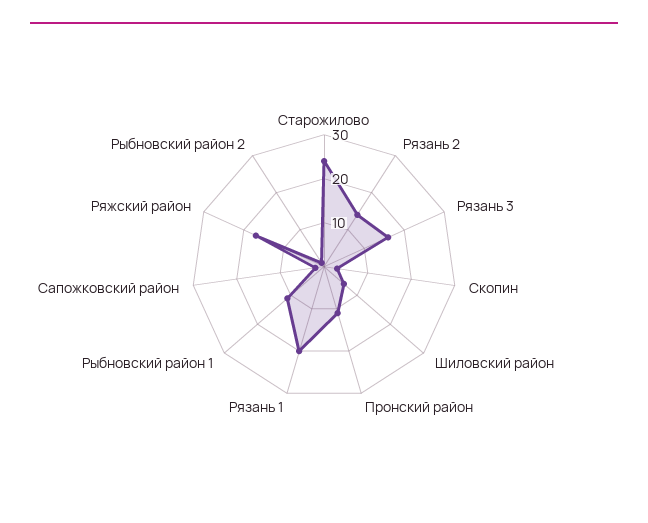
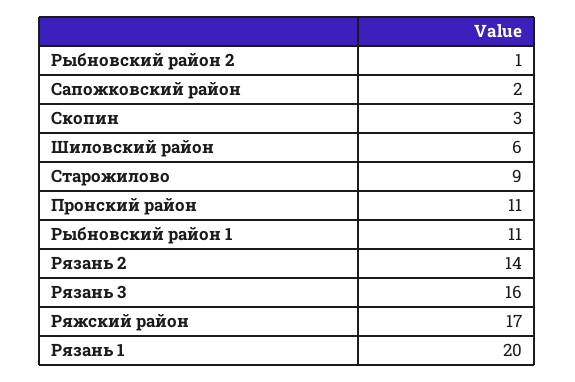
  {
-   "Старожилово": 25,
+   "Старожилово": 9,
    "Рязань 2": 14,
    "Рязань 3": 16,
    "Скопин": 3,
    "Шиловский район": 6,
    "Пронский район": 11,
    "Рязань 1": 20,
    "Рыбновский район 1": 11,
    "Сапожковский район": 2,
    "Ряжский район": 17,
    "Рыбновский район 2": 1
  }

